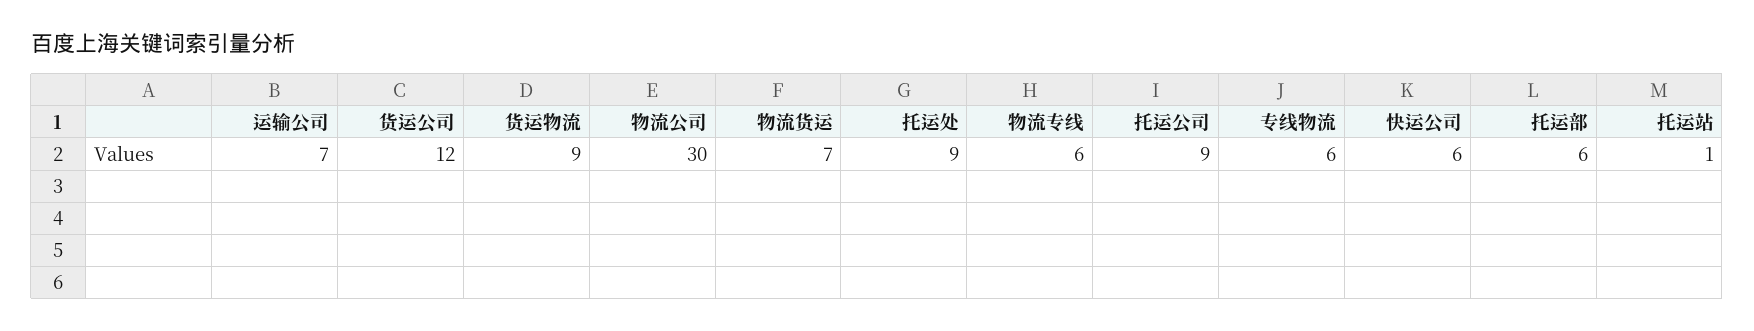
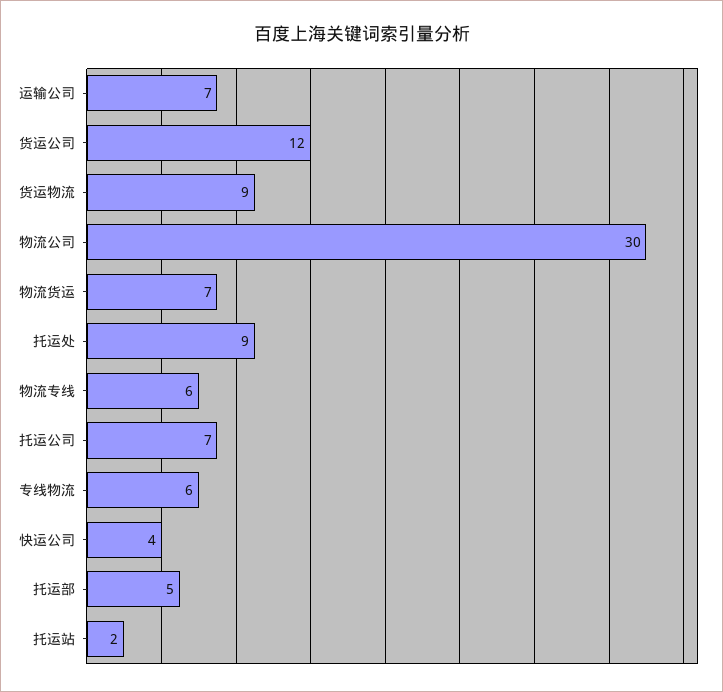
  {
    "运输公司": 7,
    "货运公司": 12,
    "货运物流": 9,
    "物流公司": 30,
    "物流货运": 7,
    "托运处": 9,
    "物流专线": 6,
-   "托运公司": 9,
+   "托运公司": 7,
    "专线物流": 6,
-   "快运公司": 6,
+   "快运公司": 4,
-   "托运部": 6,
+   "托运部": 5,
-   "托运站": 1
+   "托运站": 2
  }

